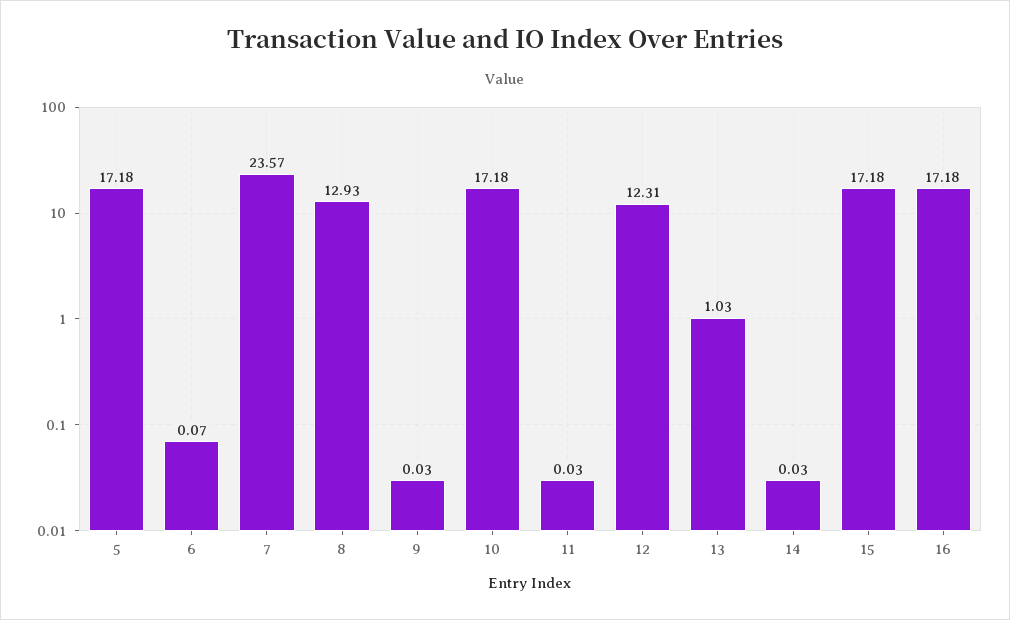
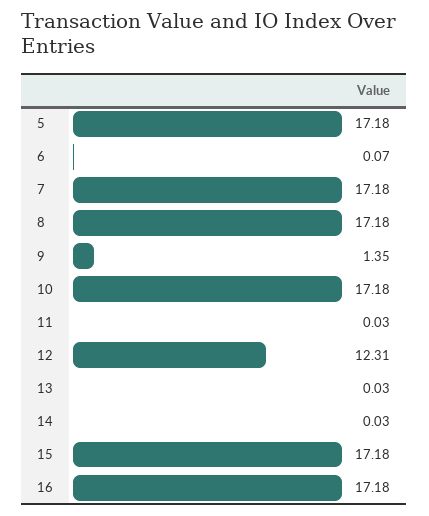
  {
    "5": 17.18,
    "6": 0.07,
-   "7": 23.57,
+   "7": 17.18,
-   "8": 12.93,
+   "8": 17.18,
-   "9": 0.03,
+   "9": 1.35,
    "10": 17.18,
    "11": 0.03,
    "12": 12.31,
-   "13": 1.03,
+   "13": 0.03,
    "14": 0.03,
    "15": 17.18,
    "16": 17.18
  }

